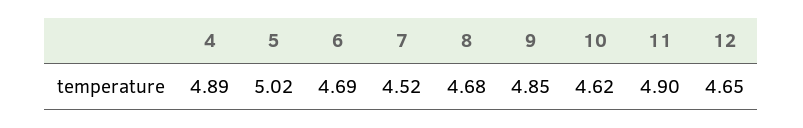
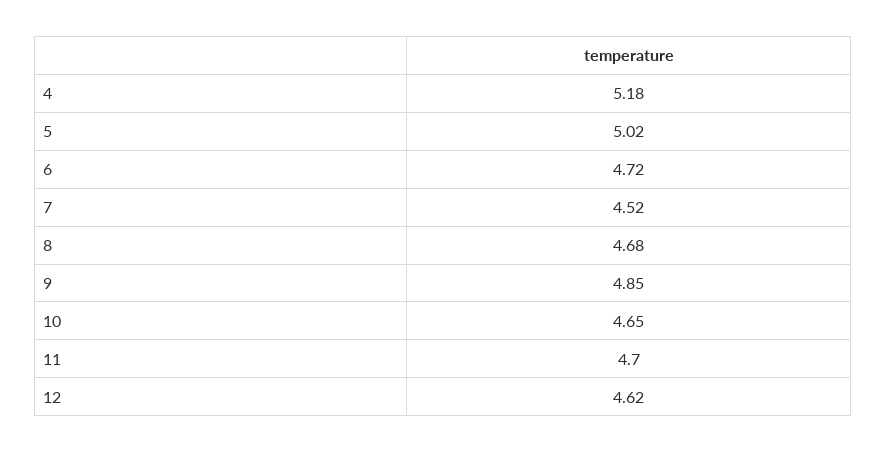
  {
-   "4": 4.89,
+   "4": 5.18,
    "5": 5.02,
-   "6": 4.69,
+   "6": 4.72,
    "7": 4.52,
    "8": 4.68,
    "9": 4.85,
-   "10": 4.62,
+   "10": 4.65,
-   "11": 4.9,
+   "11": 4.7,
-   "12": 4.65
+   "12": 4.62
  }

